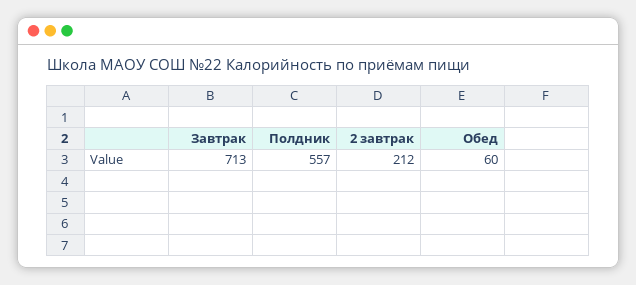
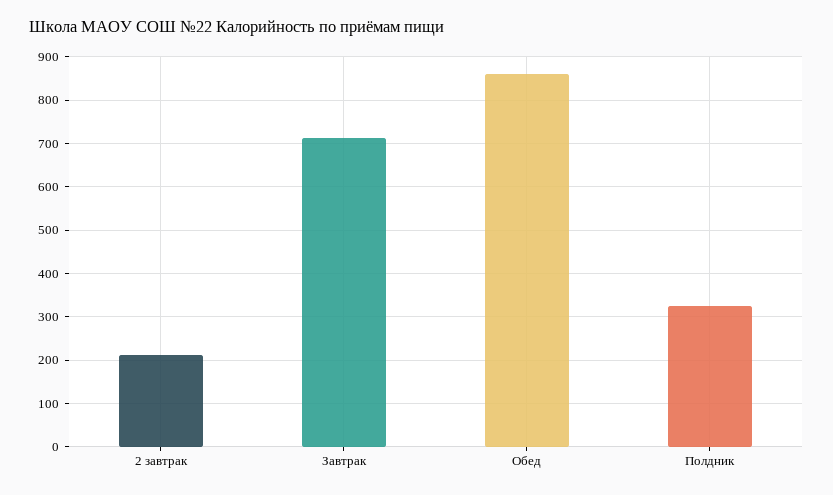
  {
    "Завтрак": 713,
-   "Полдник": 557,
+   "Полдник": 320,
    "2 завтрак": 212,
-   "Обед": 60
+   "Обед": 860
  }

